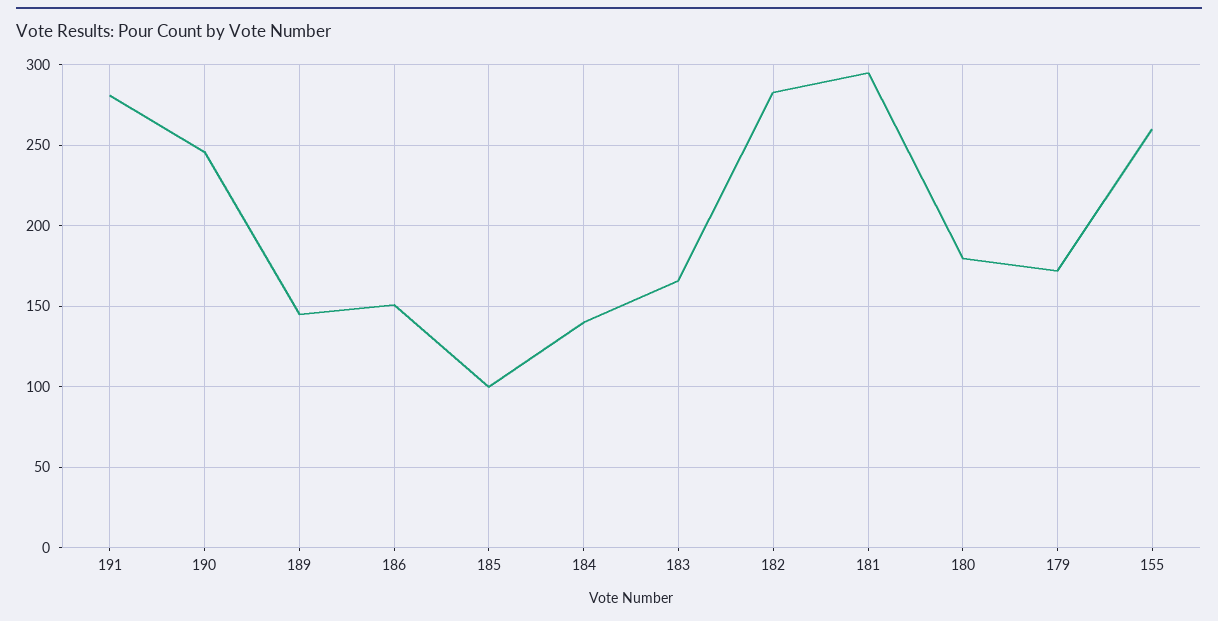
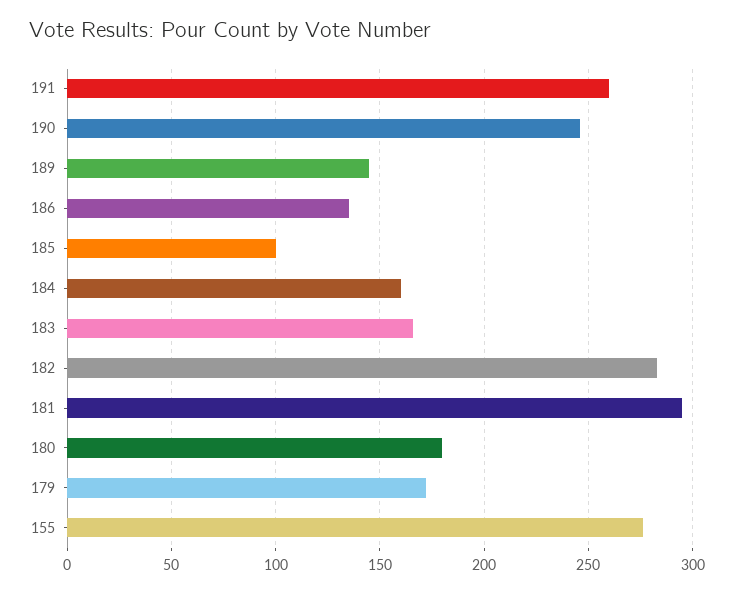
  {
-   "191": 280,
+   "191": 260,
    "190": 245,
    "189": 145,
-   "186": 150,
+   "186": 135,
    "185": 100,
-   "184": 140,
+   "184": 160,
    "183": 165,
    "182": 285,
    "181": 295,
    "180": 180,
    "179": 170,
-   "155": 260
+   "155": 275
  }

